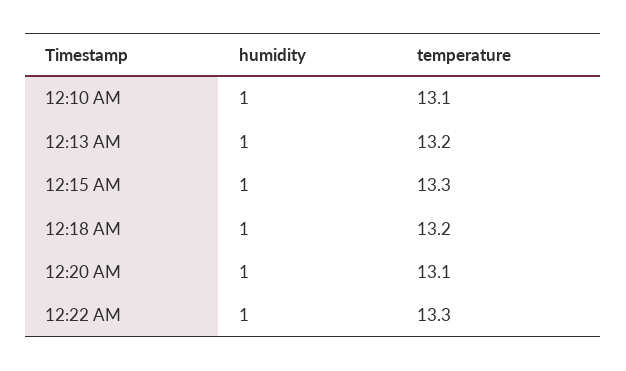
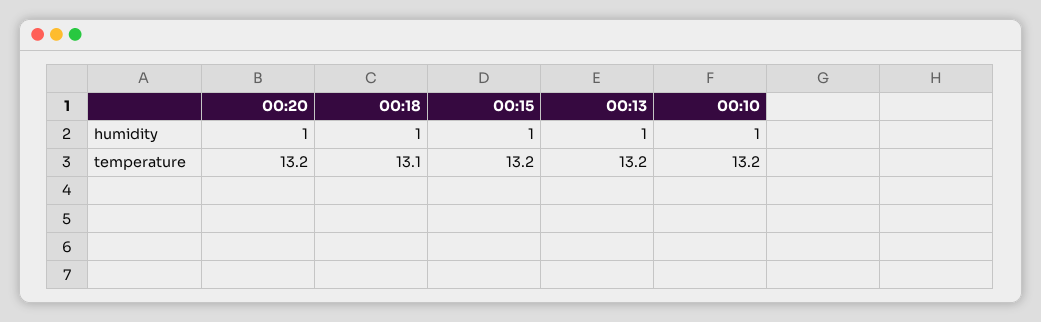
  {
    "humidity": {
      "12:10 AM": 1,
      "12:13 AM": 1,
      "12:15 AM": 1,
      "12:18 AM": 1,
-     "12:20 AM": 1,
+     "12:20 AM": 1
-     "12:22 AM": 1
    },
    "temperature": {
-     "12:10 AM": 13.1,
+     "12:10 AM": 13.2,
      "12:13 AM": 13.2,
-     "12:15 AM": 13.3,
+     "12:15 AM": 13.2,
-     "12:18 AM": 13.2,
+     "12:18 AM": 13.1,
-     "12:20 AM": 13.1,
+     "12:20 AM": 13.2
-     "12:22 AM": 13.3
    }
  }

